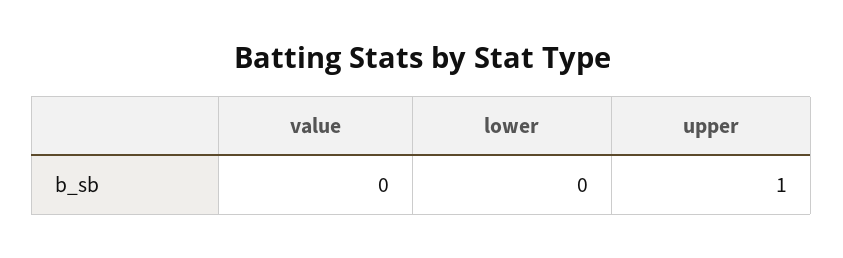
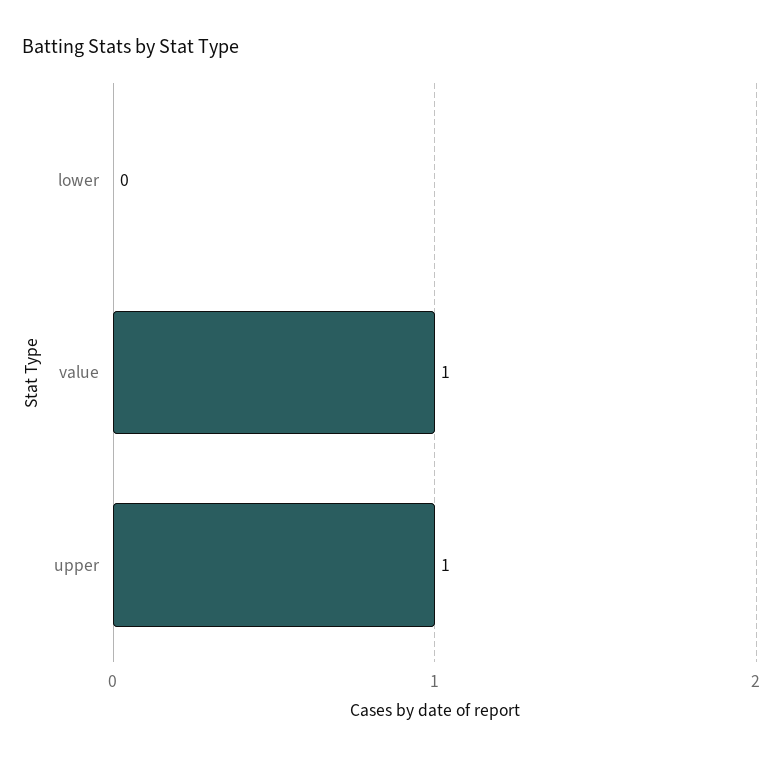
  {
-   "value": 0,
+   "value": 1,
    "lower": 0,
    "upper": 1
  }

